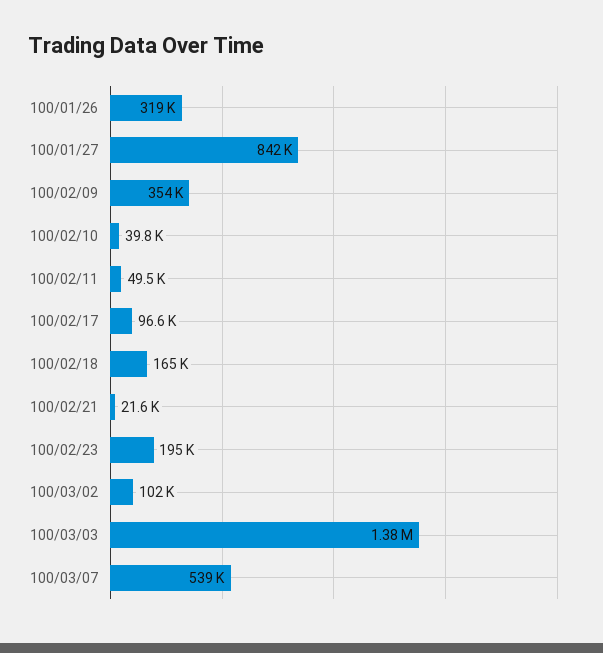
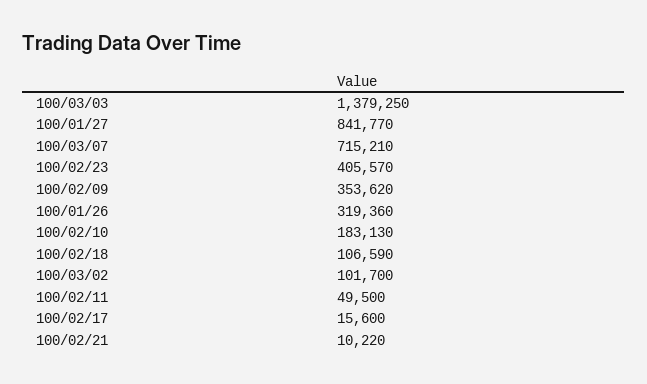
  {
    "100/01/26": 319360,
    "100/01/27": 841770,
    "100/02/09": 353620,
-   "100/02/10": 39800,
+   "100/02/10": 183130,
    "100/02/11": 49500,
-   "100/02/17": 96600,
+   "100/02/17": 15600,
-   "100/02/18": 165000,
+   "100/02/18": 106590,
-   "100/02/21": 21600,
+   "100/02/21": 10220,
-   "100/02/23": 195000,
+   "100/02/23": 405570,
    "100/03/02": 101700,
    "100/03/03": 1379250,
-   "100/03/07": 539000
+   "100/03/07": 715210
  }

